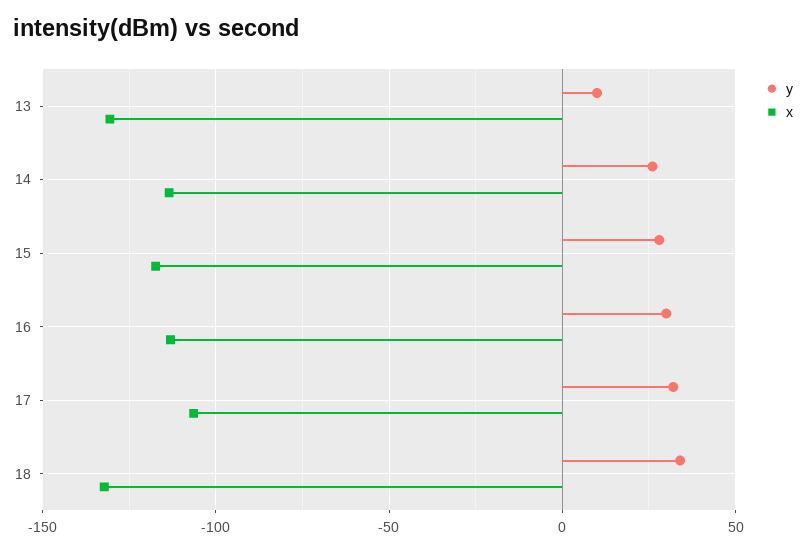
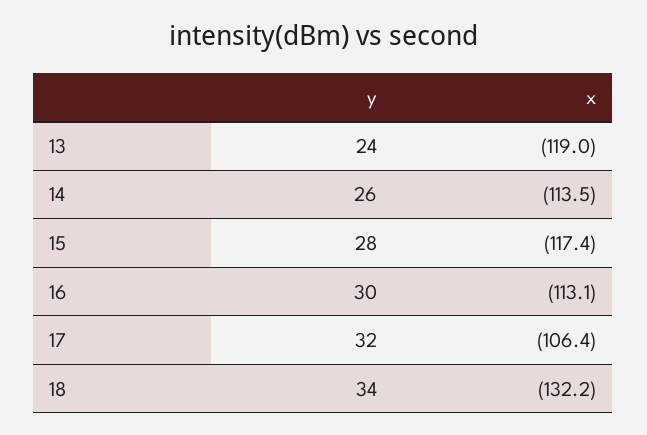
  {
    "y": {
-     "13": 10,
+     "13": 24,
      "14": 26,
      "15": 28,
      "16": 30,
      "17": 32,
      "18": 34
    },
    "x": {
-     "13": -130,
+     "13": -119,
      "14": -113.5,
      "15": -117.4,
      "16": -113.1,
      "17": -106.4,
      "18": -132.2
    }
  }

